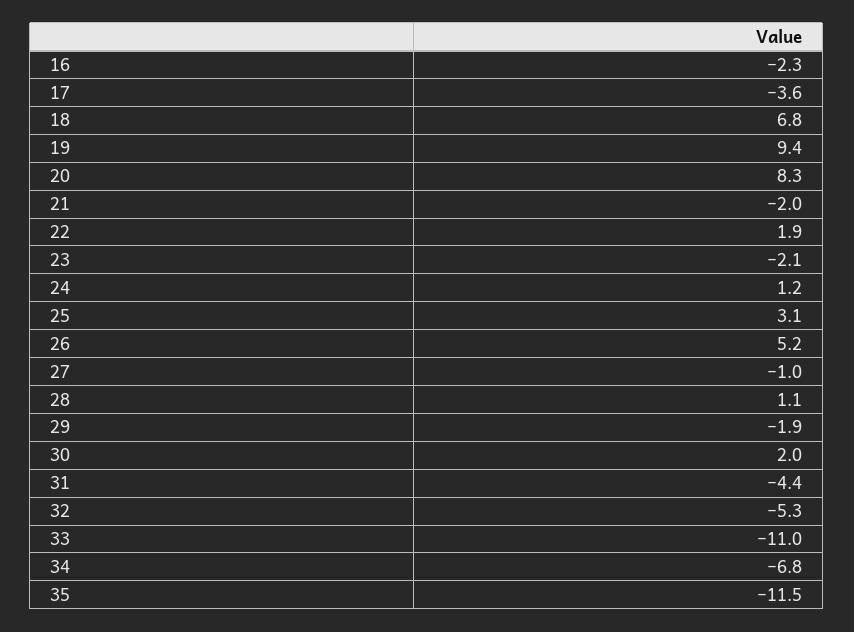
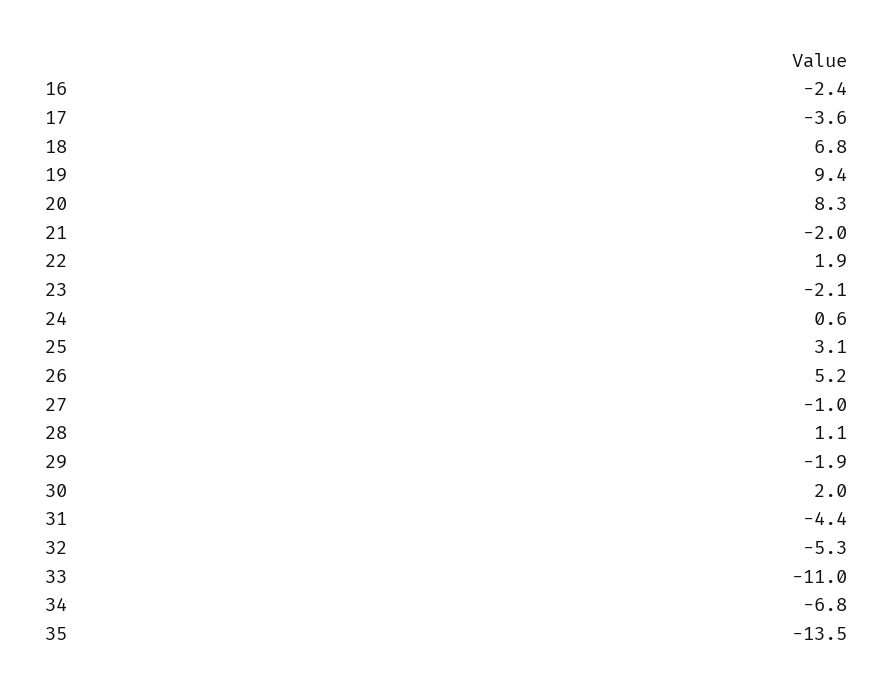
  {
-   "16": -2.3,
+   "16": -2.4,
    "17": -3.6,
    "18": 6.8,
    "19": 9.4,
    "20": 8.3,
    "21": -2,
    "22": 1.9,
    "23": -2.1,
-   "24": 1.2,
+   "24": 0.6,
    "25": 3.1,
    "26": 5.2,
    "27": -1,
    "28": 1.1,
    "29": -1.9,
    "30": 2,
    "31": -4.4,
    "32": -5.3,
    "33": -11,
    "34": -6.8,
-   "35": -11.5
+   "35": -13.5
  }

